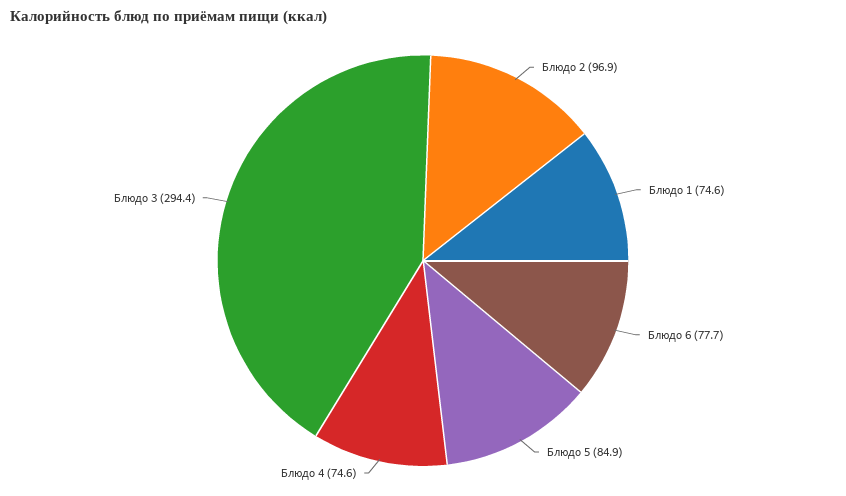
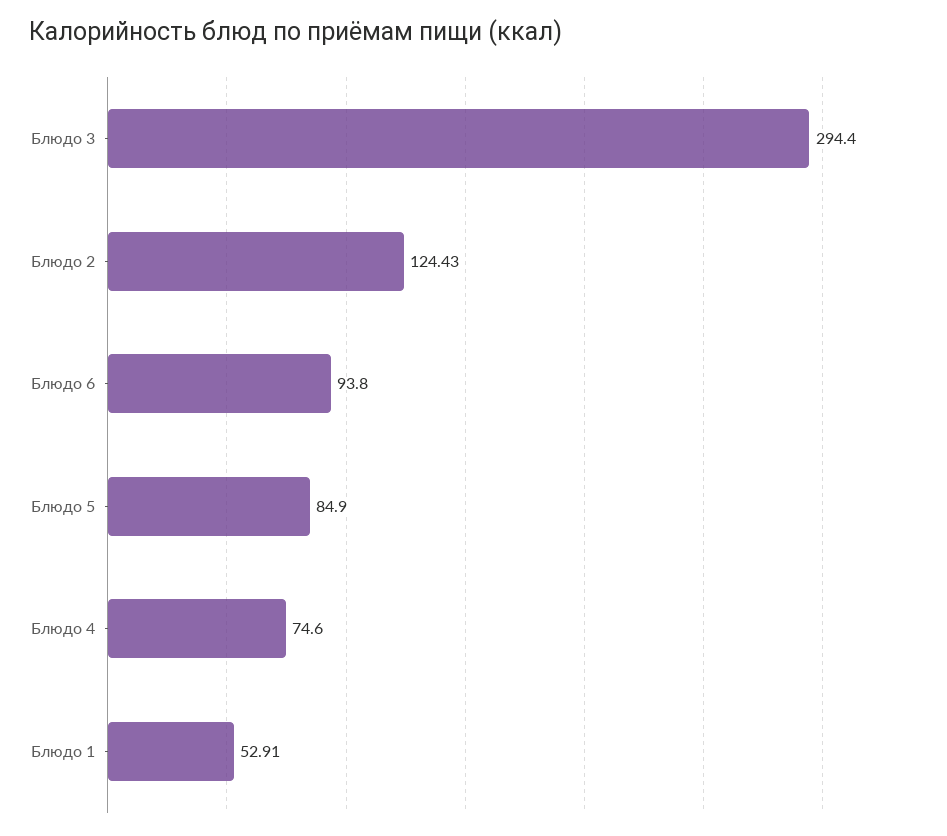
  {
-   "Блюдо 2": 96.9,
+   "Блюдо 2": 124.43,
-   "Блюдо 1": 74.6,
+   "Блюдо 1": 52.91,
-   "Блюдо 6": 77.7,
+   "Блюдо 6": 93.8,
    "Блюдо 5": 84.9,
    "Блюдо 4": 74.6,
    "Блюдо 3": 294.4
  }

